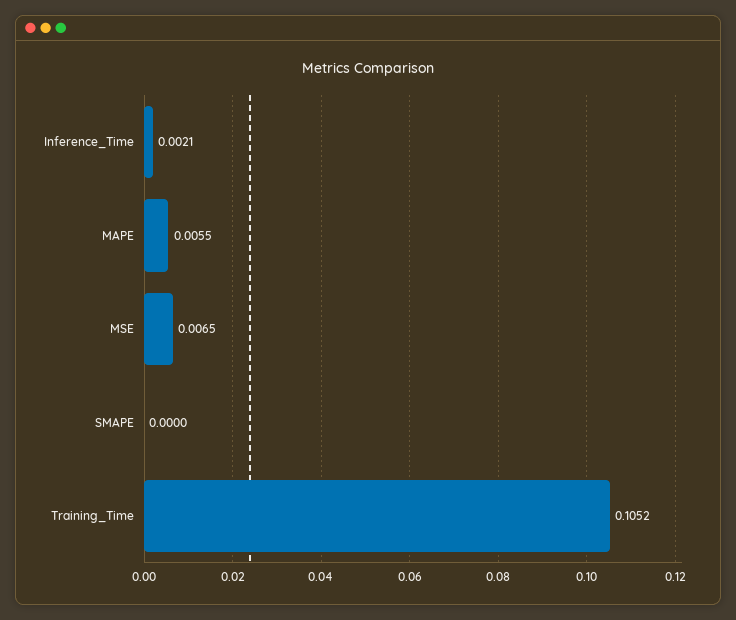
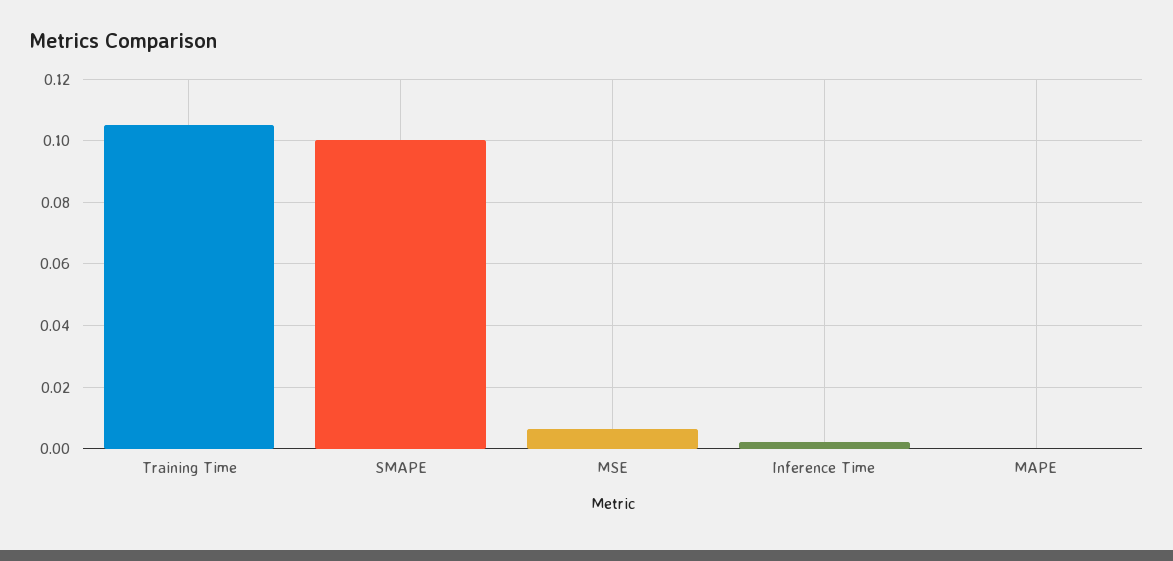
  {
    "Inference_Time": 0.0021,
-   "MAPE": 0.0055,
+   "MAPE": 0,
    "MSE": 0.0065,
-   "SMAPE": 0,
+   "SMAPE": 0.1,
    "Training_Time": 0.1052
  }

